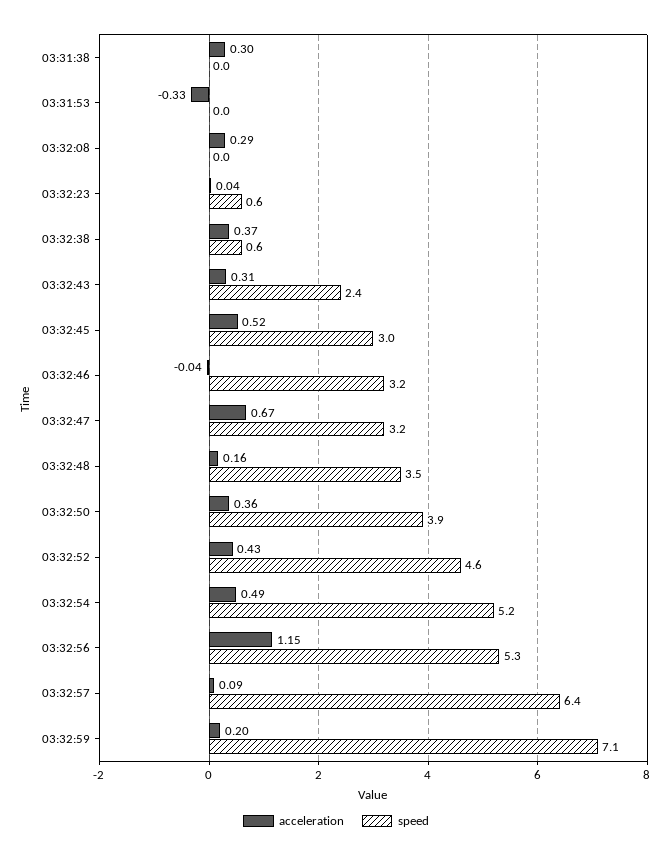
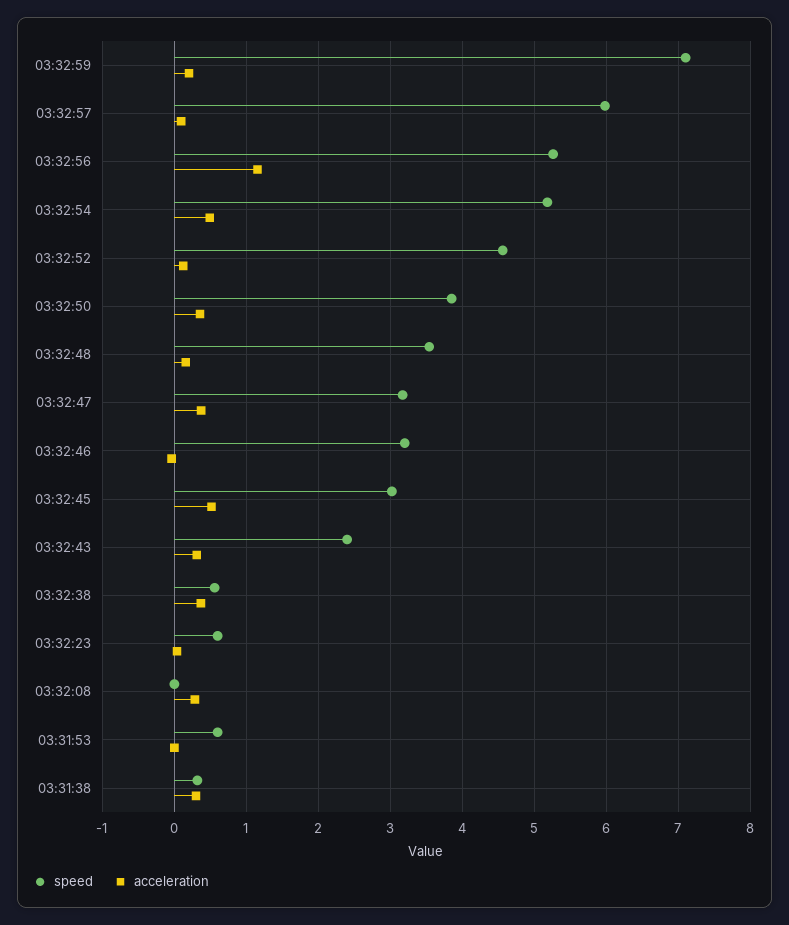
  {
    "acceleration": {
      "03:31:38": 0.3,
-     "03:31:53": -0.33,
+     "03:31:53": 0,
      "03:32:08": 0.29,
      "03:32:23": 0.04,
      "03:32:38": 0.37,
      "03:32:43": 0.31,
      "03:32:45": 0.52,
      "03:32:46": -0.04,
-     "03:32:47": 0.67,
+     "03:32:47": 0.4,
      "03:32:48": 0.16,
      "03:32:50": 0.36,
-     "03:32:52": 0.43,
+     "03:32:52": 0.1,
      "03:32:54": 0.49,
      "03:32:56": 1.15,
      "03:32:57": 0.09,
      "03:32:59": 0.2
    },
    "speed": {
-     "03:31:38": 0,
+     "03:31:38": 0.3,
-     "03:31:53": 0,
+     "03:31:53": 0.6,
      "03:32:08": 0,
      "03:32:23": 0.6,
      "03:32:38": 0.6,
      "03:32:43": 2.4,
      "03:32:45": 3,
      "03:32:46": 3.2,
      "03:32:47": 3.2,
      "03:32:48": 3.5,
      "03:32:50": 3.9,
      "03:32:52": 4.6,
      "03:32:54": 5.2,
      "03:32:56": 5.3,
-     "03:32:57": 6.4,
+     "03:32:57": 6,
      "03:32:59": 7.1
    }
  }

